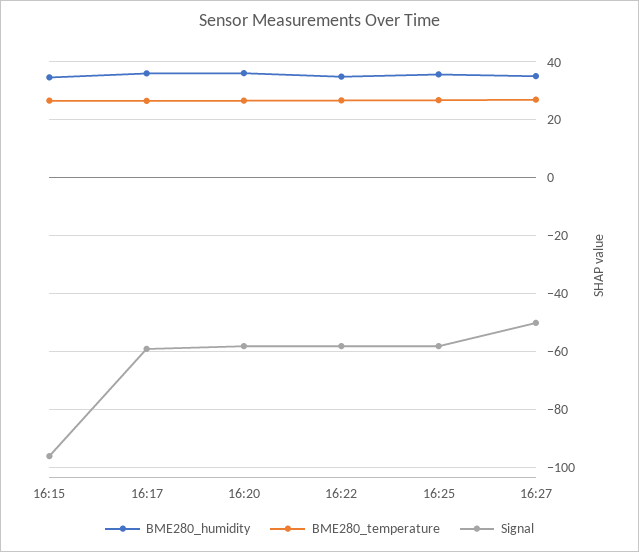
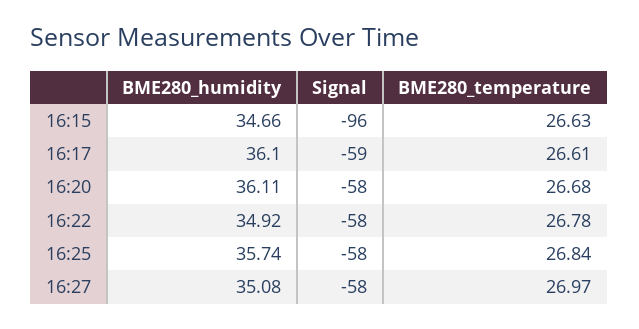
  {
    "BME280_humidity": {
      "16:15": 34.66,
      "16:17": 36.1,
      "16:20": 36.11,
      "16:22": 34.92,
      "16:25": 35.74,
      "16:27": 35.08
    },
    "BME280_temperature": {
      "16:15": 26.63,
      "16:17": 26.61,
      "16:20": 26.68,
      "16:22": 26.78,
      "16:25": 26.84,
      "16:27": 26.97
    },
    "Signal": {
      "16:15": -96,
      "16:17": -59,
      "16:20": -58,
      "16:22": -58,
      "16:25": -58,
-     "16:27": -50
+     "16:27": -58
    }
  }

